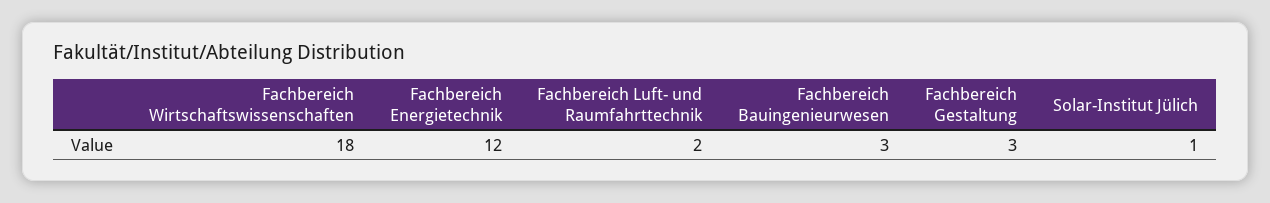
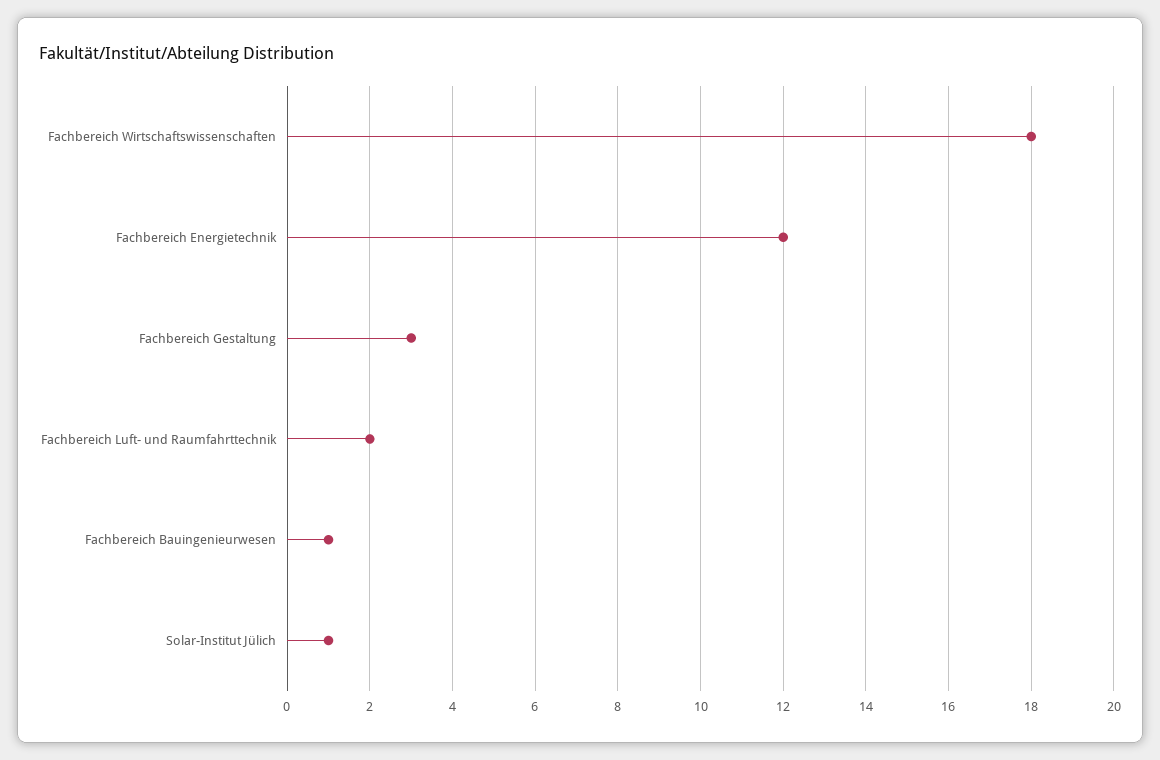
  {
    "Fachbereich Wirtschaftswissenschaften": 18,
    "Fachbereich Energietechnik": 12,
    "Fachbereich Luft- und Raumfahrttechnik": 2,
-   "Fachbereich Bauingenieurwesen": 3,
+   "Fachbereich Bauingenieurwesen": 1,
    "Fachbereich Gestaltung": 3,
    "Solar-Institut Jülich": 1
  }

